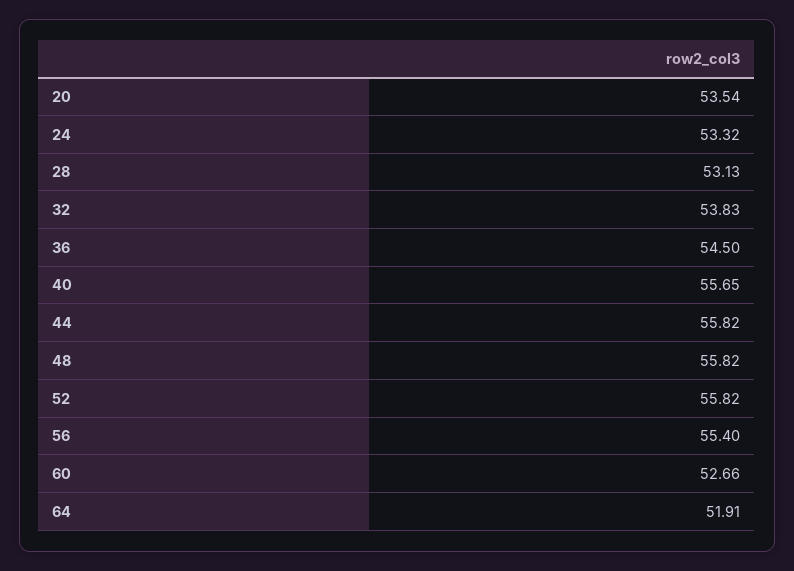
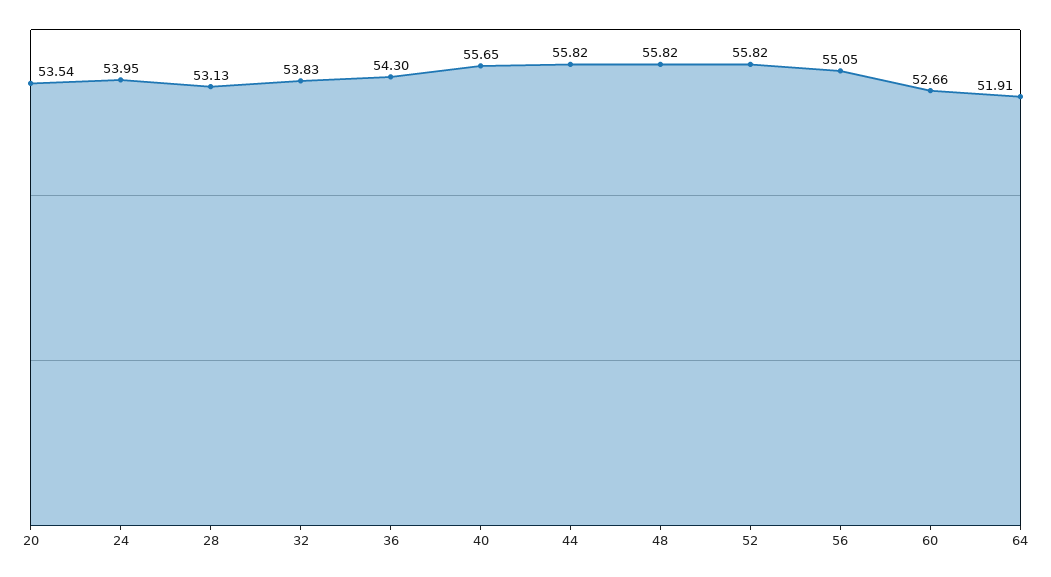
  {
    "20": 53.54,
-   "24": 53.32,
+   "24": 53.95,
    "28": 53.13,
    "32": 53.83,
-   "36": 54.5,
+   "36": 54.3,
    "40": 55.65,
    "44": 55.82,
    "48": 55.82,
    "52": 55.82,
-   "56": 55.4,
+   "56": 55.05,
    "60": 52.66,
    "64": 51.91
  }

